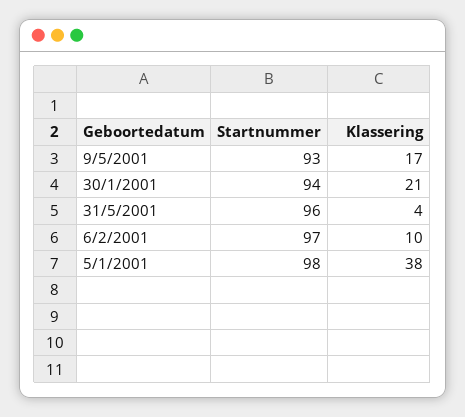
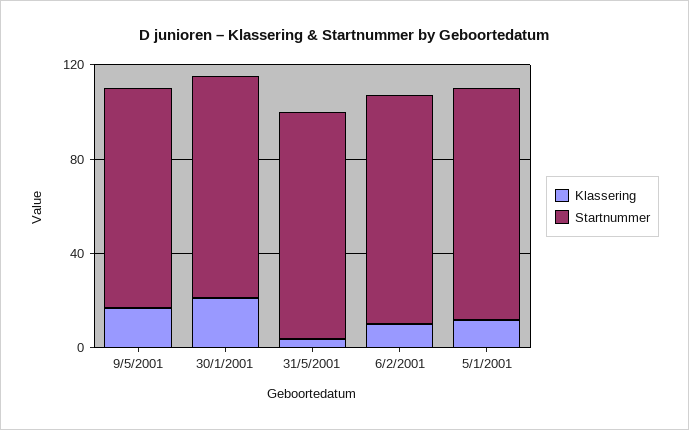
  {
    "Startnummer": {
      "9/5/2001": 93,
      "30/1/2001": 94,
      "31/5/2001": 96,
      "6/2/2001": 97,
      "5/1/2001": 98
    },
    "Klassering": {
      "9/5/2001": 17,
      "30/1/2001": 21,
      "31/5/2001": 4,
      "6/2/2001": 10,
-     "5/1/2001": 38
+     "5/1/2001": 10
    }
  }

